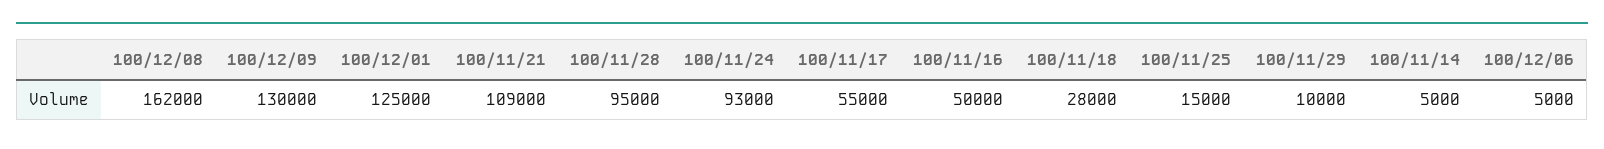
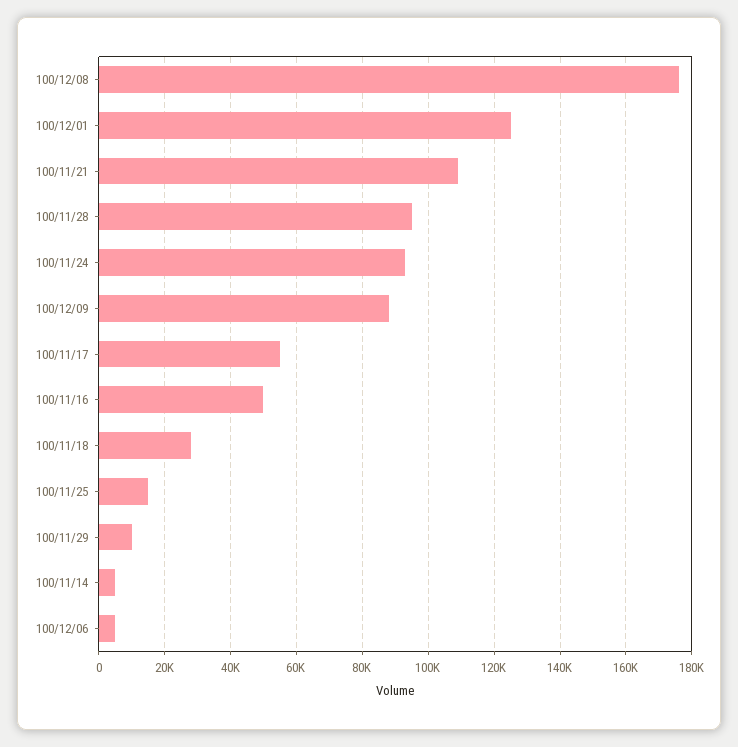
  {
-   "100/12/08": 162000,
+   "100/12/08": 176000,
-   "100/12/09": 130000,
+   "100/12/09": 88000,
    "100/12/01": 125000,
    "100/11/21": 109000,
    "100/11/28": 95000,
    "100/11/24": 93000,
    "100/11/17": 55000,
    "100/11/16": 50000,
    "100/11/18": 28000,
    "100/11/25": 15000,
    "100/11/29": 10000,
    "100/11/14": 5000,
    "100/12/06": 5000
  }

